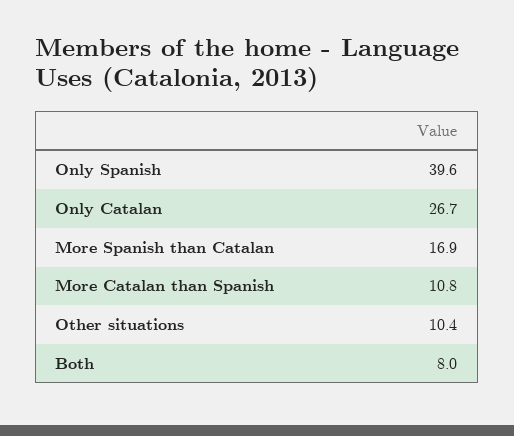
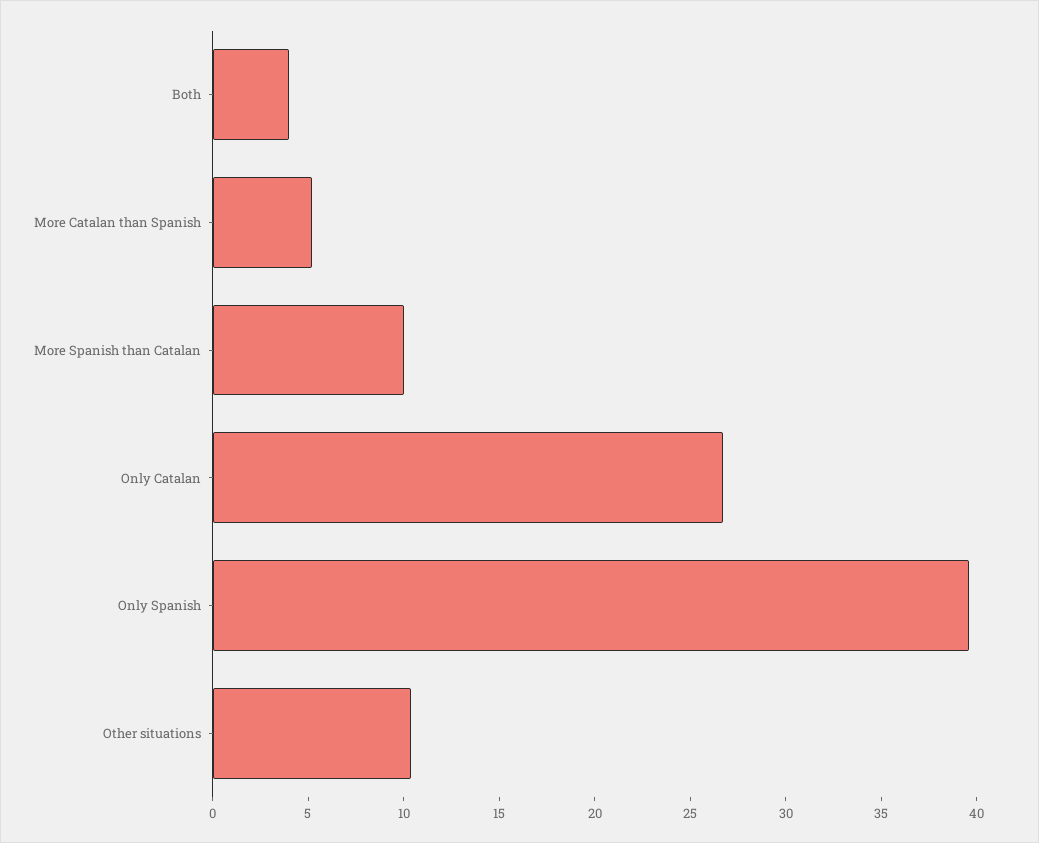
  {
    "Only Spanish": 39.6,
    "Only Catalan": 26.7,
-   "More Spanish than Catalan": 16.9,
+   "More Spanish than Catalan": 10,
-   "More Catalan than Spanish": 10.8,
+   "More Catalan than Spanish": 5,
    "Other situations": 10.4,
-   "Both": 8
+   "Both": 4
  }

